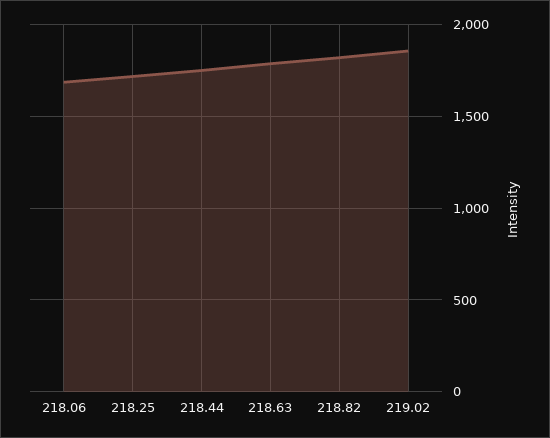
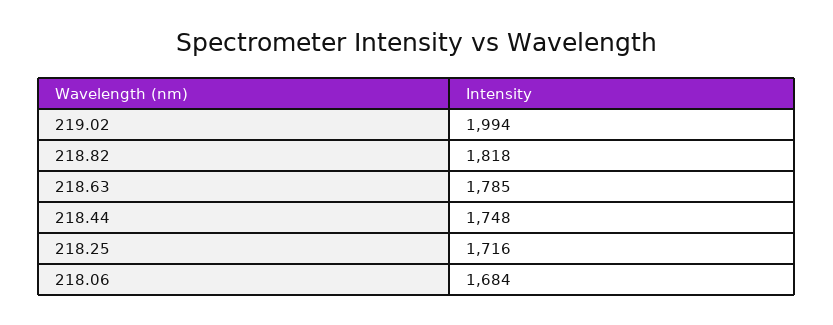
  {
    "218.06": 1684,
    "218.25": 1716,
    "218.44": 1748,
    "218.63": 1785,
    "218.82": 1818,
-   "219.02": 1850
+   "219.02": 1994
  }

